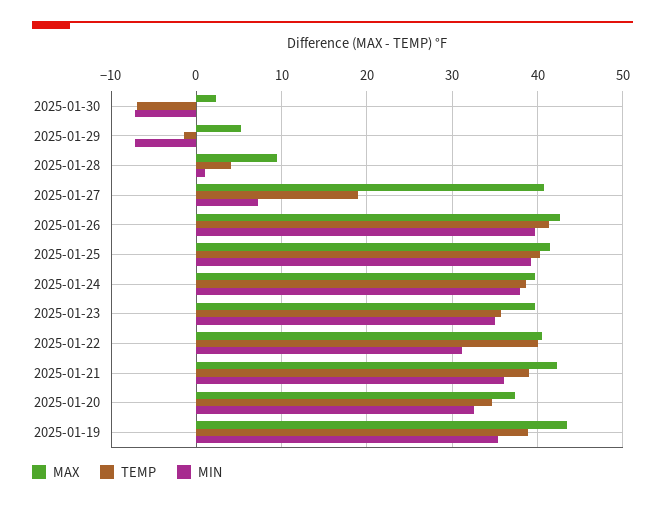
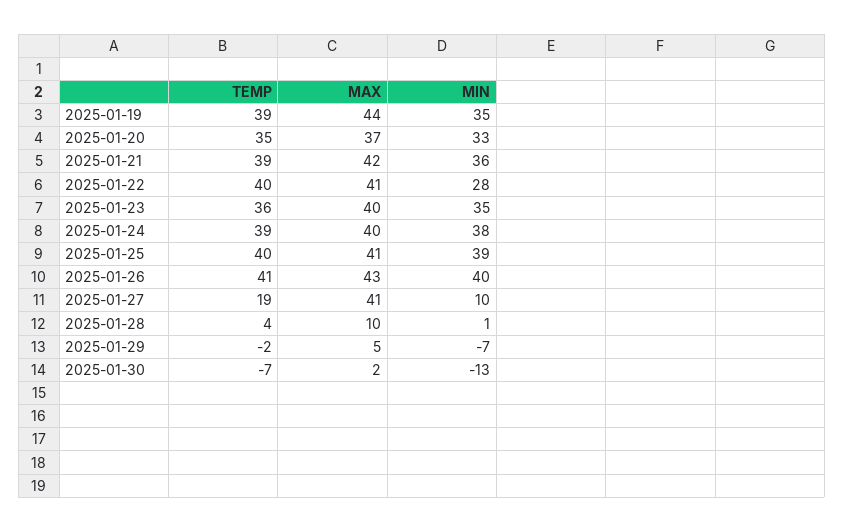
  {
    "MAX": {
      "2025-01-30": 2,
      "2025-01-29": 5,
      "2025-01-28": 10,
      "2025-01-27": 41,
      "2025-01-26": 43,
      "2025-01-25": 41,
      "2025-01-24": 40,
      "2025-01-23": 40,
      "2025-01-22": 41,
      "2025-01-21": 42,
      "2025-01-20": 37,
      "2025-01-19": 44
    },
    "TEMP": {
      "2025-01-30": -7,
      "2025-01-29": -2,
      "2025-01-28": 4,
      "2025-01-27": 19,
      "2025-01-26": 41,
      "2025-01-25": 40,
      "2025-01-24": 39,
      "2025-01-23": 36,
      "2025-01-22": 40,
      "2025-01-21": 39,
      "2025-01-20": 35,
      "2025-01-19": 39
    },
    "MIN": {
-     "2025-01-30": -7,
+     "2025-01-30": -13,
      "2025-01-29": -7,
      "2025-01-28": 1,
-     "2025-01-27": 7,
+     "2025-01-27": 10,
      "2025-01-26": 40,
      "2025-01-25": 39,
      "2025-01-24": 38,
      "2025-01-23": 35,
-     "2025-01-22": 31,
+     "2025-01-22": 28,
      "2025-01-21": 36,
      "2025-01-20": 33,
      "2025-01-19": 35
    }
  }

